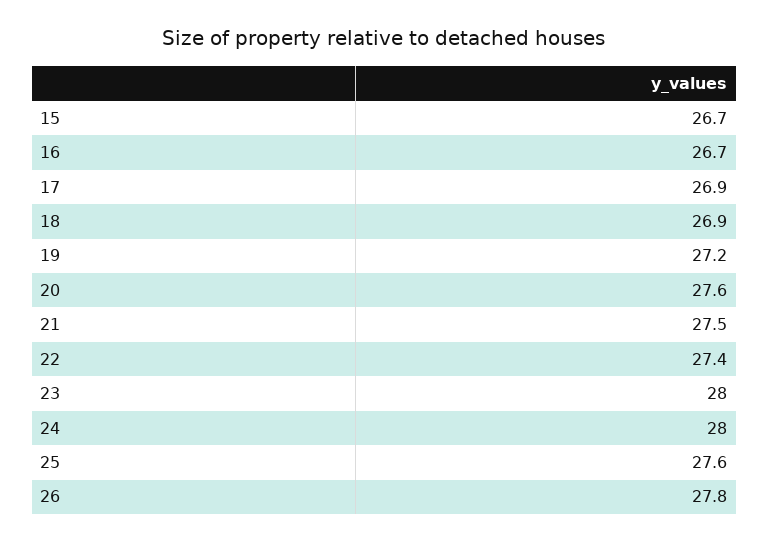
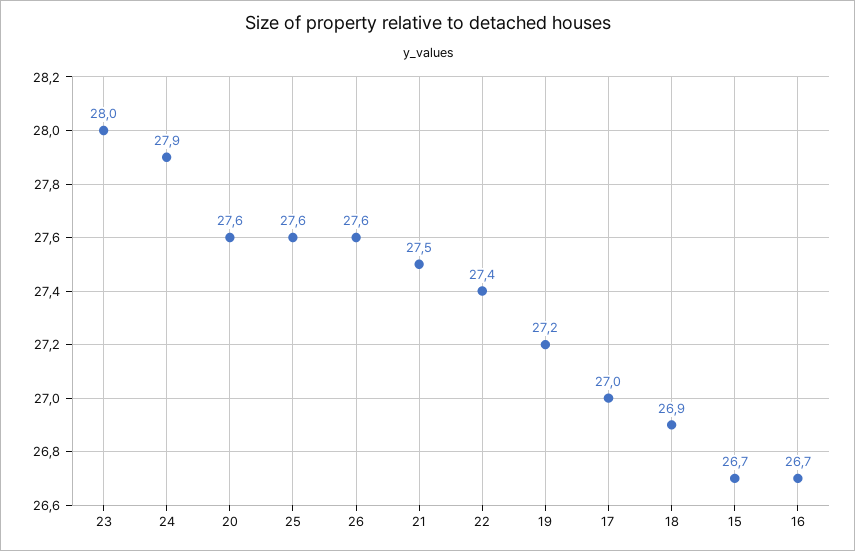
  {
    "15": 26.7,
    "16": 26.7,
-   "17": 26.9,
+   "17": 27,
    "18": 26.9,
    "19": 27.2,
    "20": 27.6,
    "21": 27.5,
    "22": 27.4,
    "23": 28,
-   "24": 28,
+   "24": 27.9,
    "25": 27.6,
-   "26": 27.8
+   "26": 27.6
  }

